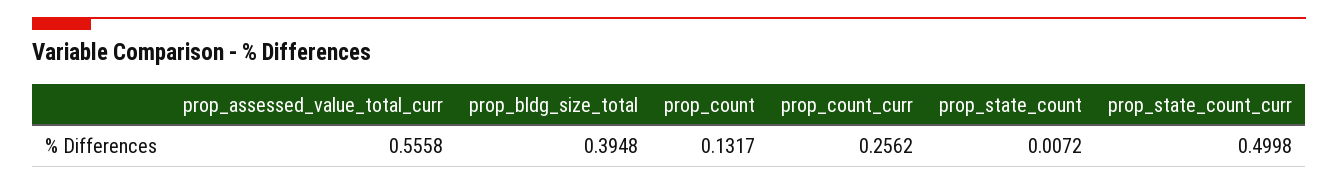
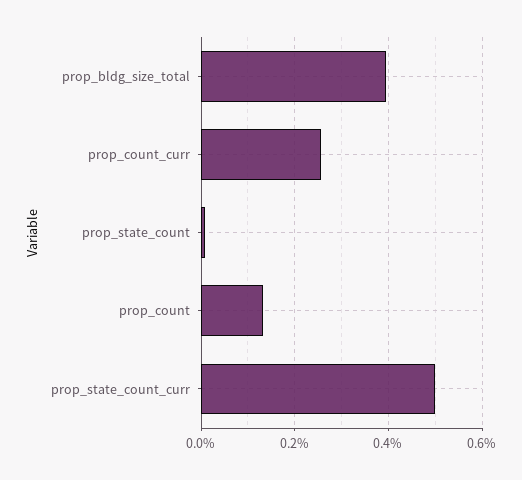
  {
-   "prop_assessed_value_total_curr": 0.5558,
    "prop_bldg_size_total": 0.3948,
    "prop_count": 0.1317,
    "prop_count_curr": 0.2562,
    "prop_state_count": 0.0072,
    "prop_state_count_curr": 0.4998
  }

